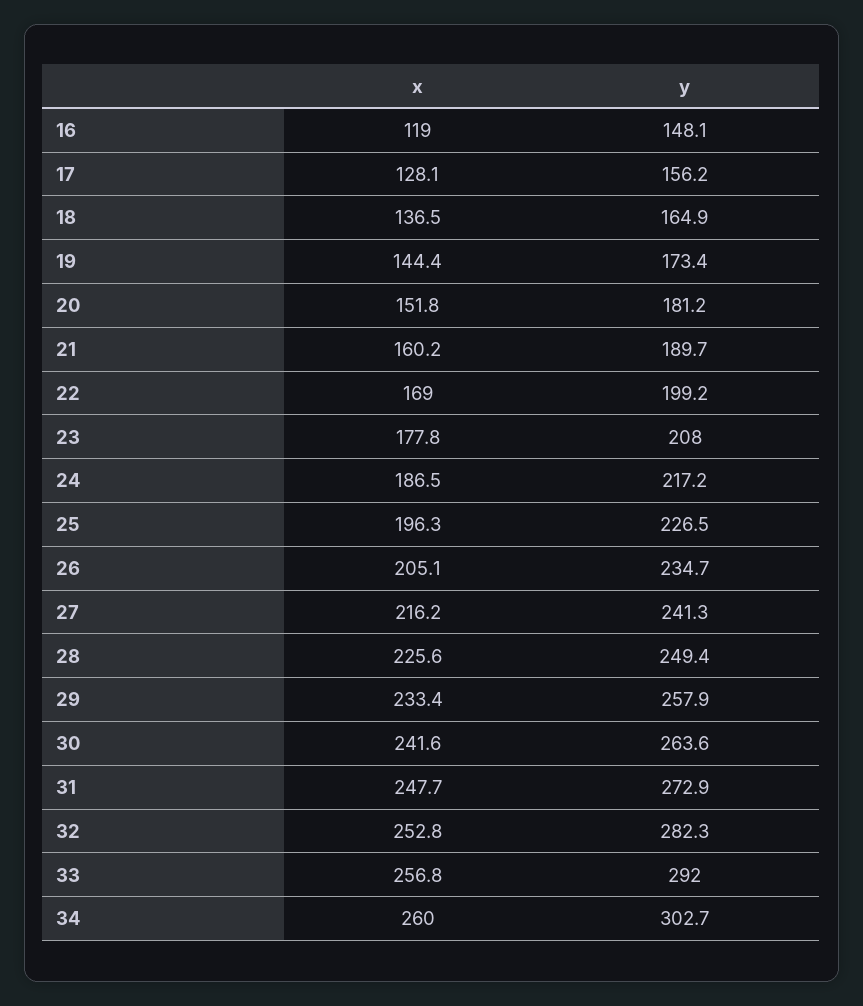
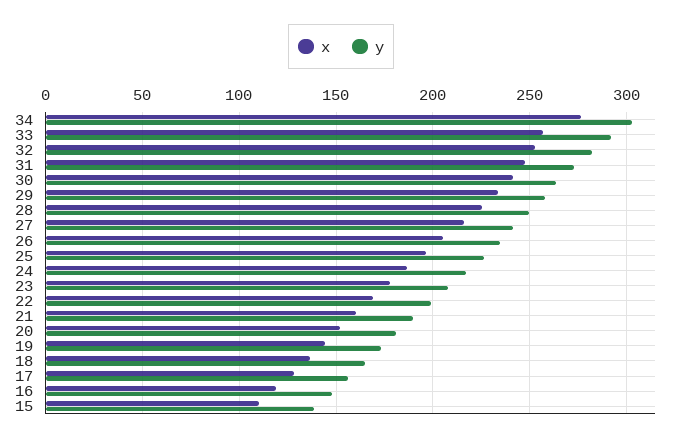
  {
    "x": {
      "16": 119,
      "17": 128.1,
      "18": 136.5,
      "19": 144.4,
      "20": 151.8,
      "21": 160.2,
      "22": 169,
      "23": 177.8,
      "24": 186.5,
      "25": 196.3,
      "26": 205.1,
      "27": 216.2,
      "28": 225.6,
      "29": 233.4,
      "30": 241.6,
      "31": 247.7,
      "32": 252.8,
      "33": 256.8,
-     "34": 260
+     "34": 275,
+     "15": 110
    },
    "y": {
      "16": 148.1,
      "17": 156.2,
      "18": 164.9,
      "19": 173.4,
      "20": 181.2,
      "21": 189.7,
      "22": 199.2,
      "23": 208,
      "24": 217.2,
      "25": 226.5,
      "26": 234.7,
      "27": 241.3,
      "28": 249.4,
      "29": 257.9,
      "30": 263.6,
      "31": 272.9,
      "32": 282.3,
      "33": 292,
-     "34": 302.7
+     "34": 302.7,
+     "15": 140
    }
  }

